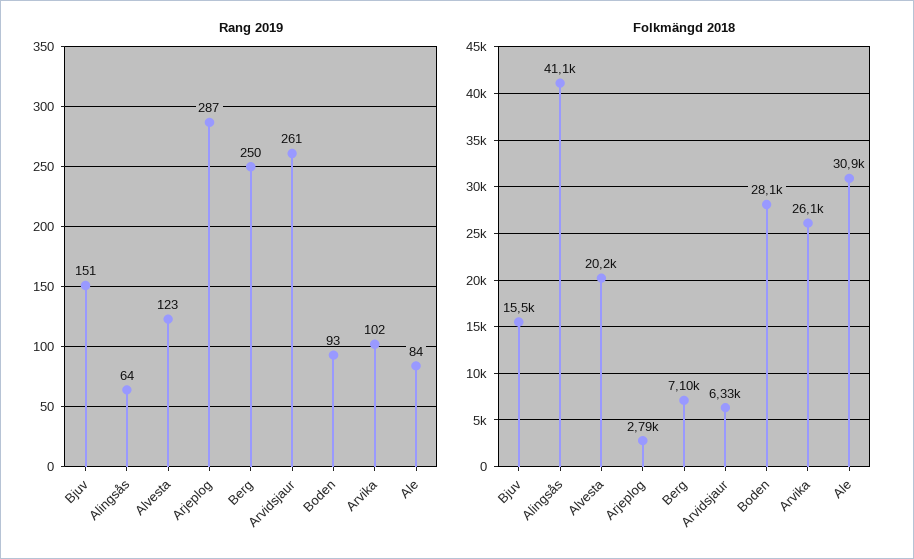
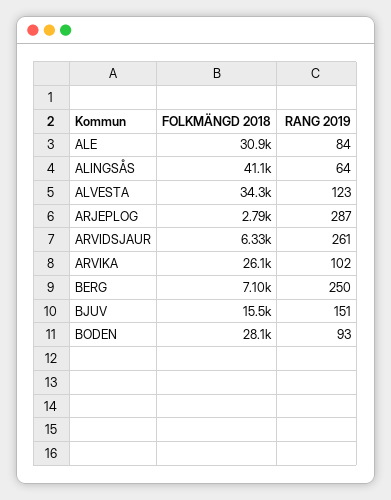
  {
    "Rang 2019": {
      "Bjuv": 151,
      "Alingsås": 64,
      "Alvesta": 123,
      "Arjeplog": 287,
      "Berg": 250,
      "Arvidsjaur": 261,
      "Boden": 93,
      "Arvika": 102,
      "Ale": 84
    },
    "Folkmängd 2018": {
      "Bjuv": 15500,
      "Alingsås": 41100,
-     "Alvesta": 20200,
+     "Alvesta": 34300,
      "Arjeplog": 2790,
      "Berg": 7100,
      "Arvidsjaur": 6330,
      "Boden": 28100,
      "Arvika": 26100,
      "Ale": 30900
    }
  }

